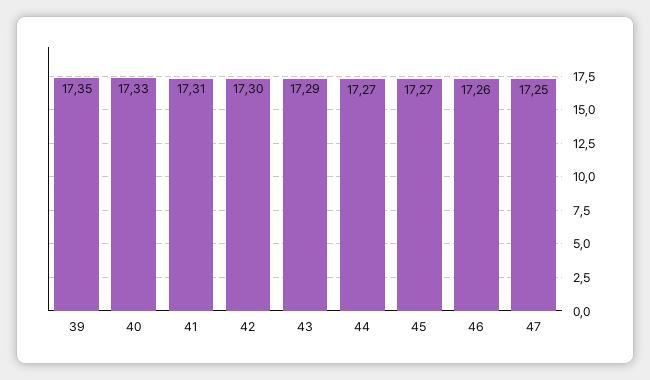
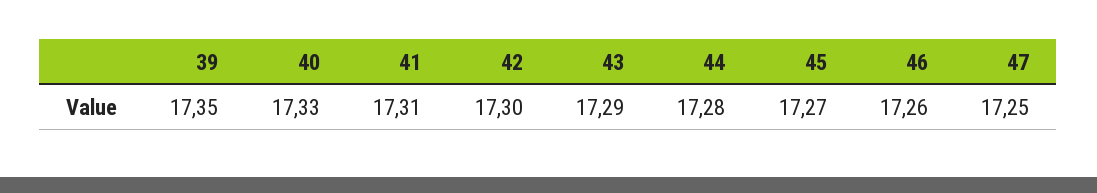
  {
    "39": 17.35,
    "40": 17.33,
    "41": 17.31,
    "42": 17.3,
    "43": 17.29,
-   "44": 17.27,
+   "44": 17.28,
    "45": 17.27,
    "46": 17.26,
    "47": 17.25
  }

